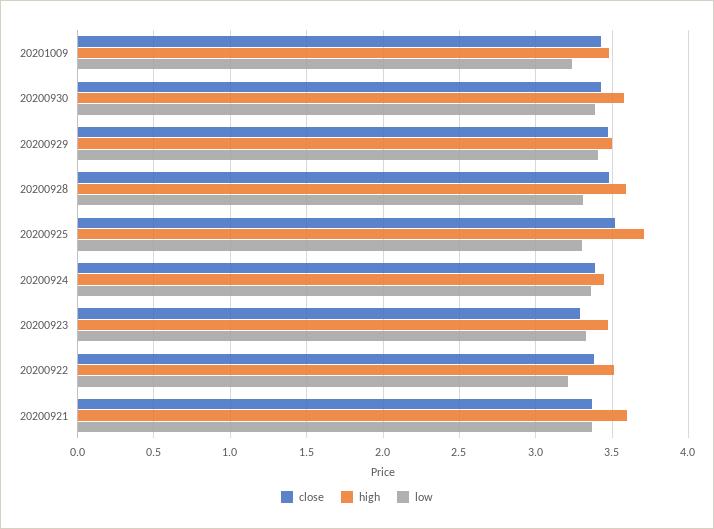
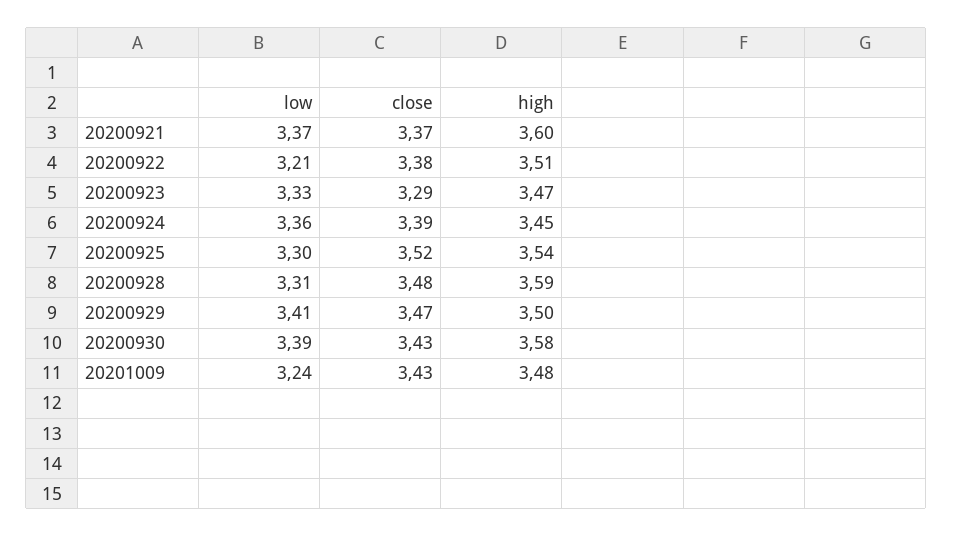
  {
    "close": {
      "20201009": 3.43,
      "20200930": 3.43,
      "20200929": 3.47,
      "20200928": 3.48,
      "20200925": 3.52,
      "20200924": 3.39,
      "20200923": 3.29,
      "20200922": 3.38,
      "20200921": 3.37
    },
    "high": {
      "20201009": 3.48,
      "20200930": 3.58,
      "20200929": 3.5,
      "20200928": 3.59,
-     "20200925": 3.7,
+     "20200925": 3.54,
      "20200924": 3.45,
      "20200923": 3.47,
      "20200922": 3.51,
      "20200921": 3.6
    },
    "low": {
      "20201009": 3.24,
      "20200930": 3.39,
      "20200929": 3.41,
      "20200928": 3.31,
      "20200925": 3.3,
      "20200924": 3.36,
      "20200923": 3.33,
      "20200922": 3.21,
      "20200921": 3.37
    }
  }

